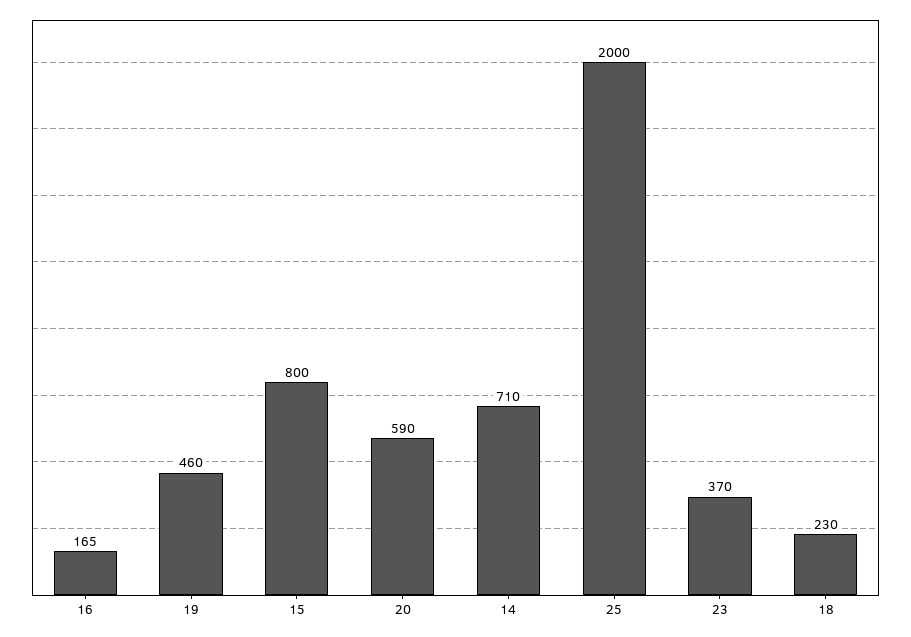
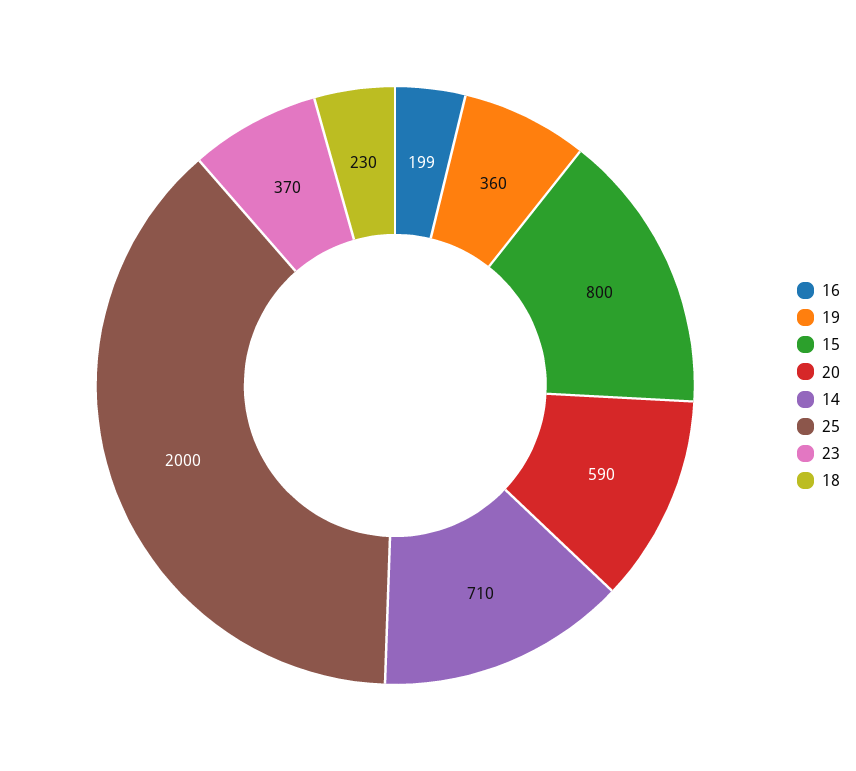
  {
-   "16": 165,
+   "16": 199,
-   "19": 460,
+   "19": 360,
    "15": 800,
    "20": 590,
    "14": 710,
    "25": 2000,
    "23": 370,
    "18": 230
  }

